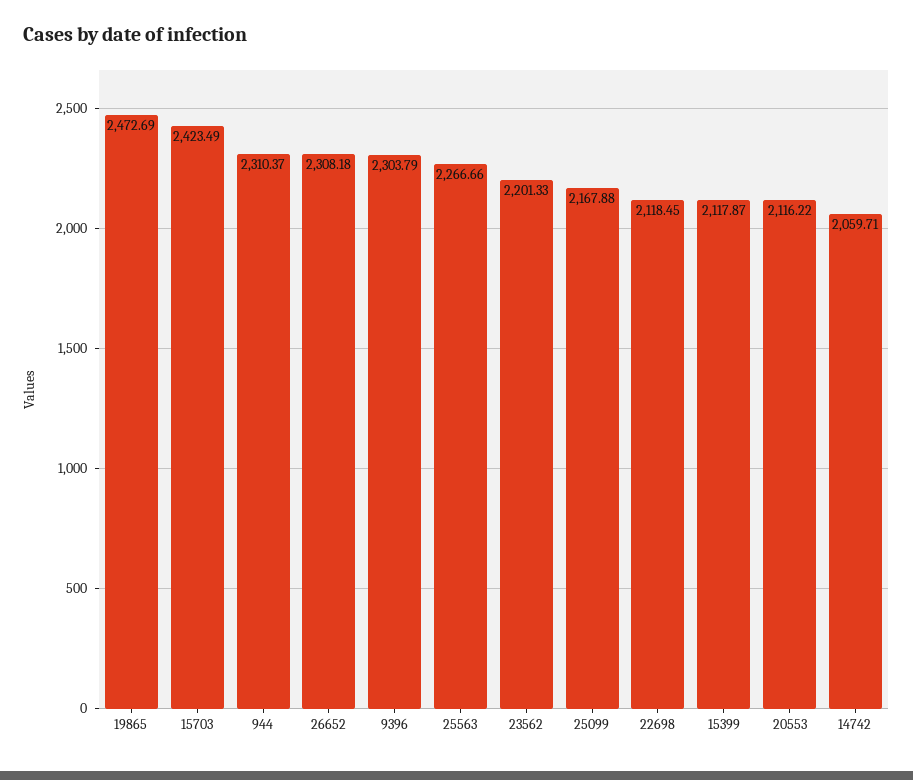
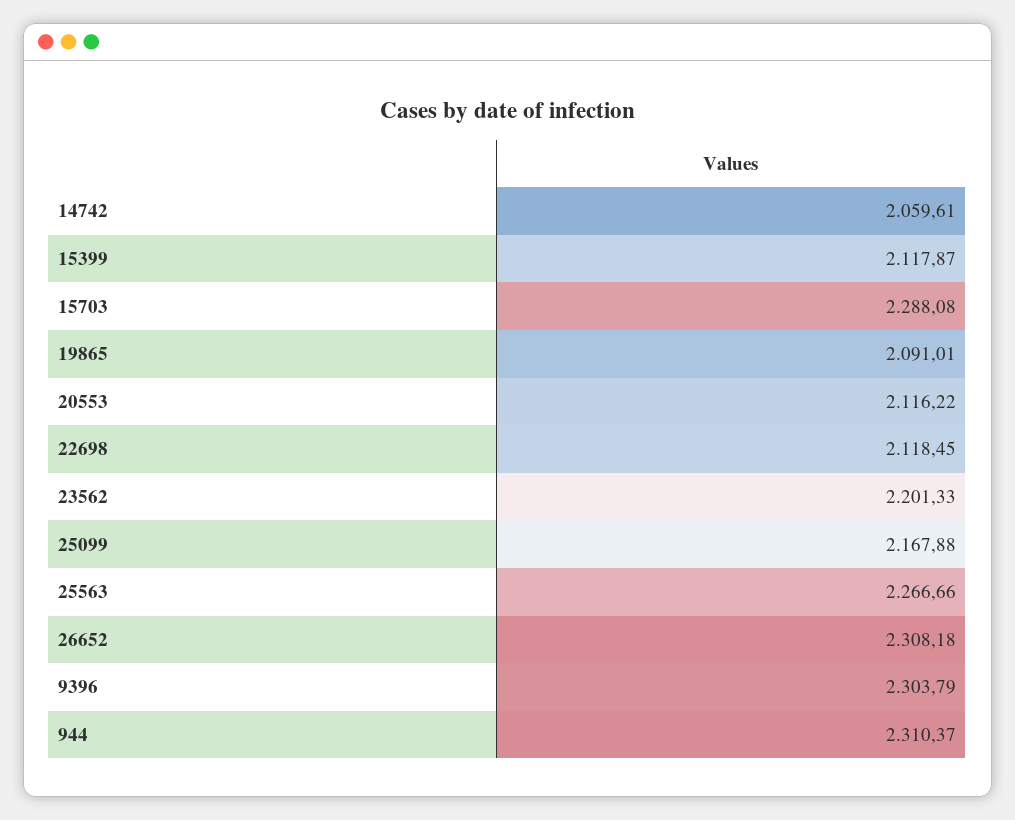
  {
-   "19865": 2472.69,
+   "19865": 2091.01,
-   "15703": 2423.49,
+   "15703": 2288.08,
    "944": 2310.37,
    "26652": 2308.18,
    "9396": 2303.79,
    "25563": 2266.66,
    "23562": 2201.33,
    "25099": 2167.88,
    "22698": 2118.45,
    "15399": 2117.87,
    "20553": 2116.22,
-   "14742": 2059.71
+   "14742": 2059.61
  }

